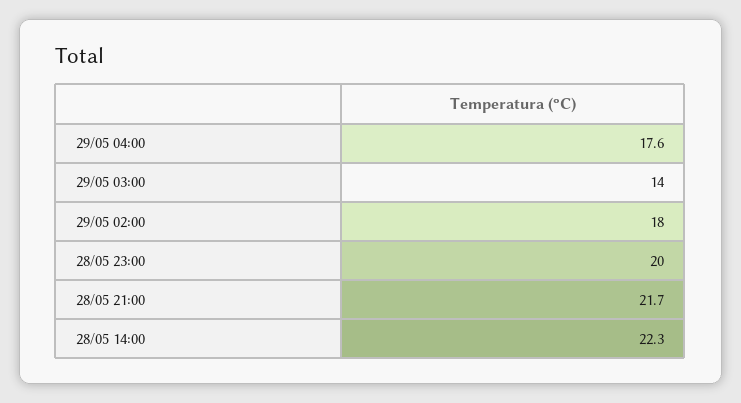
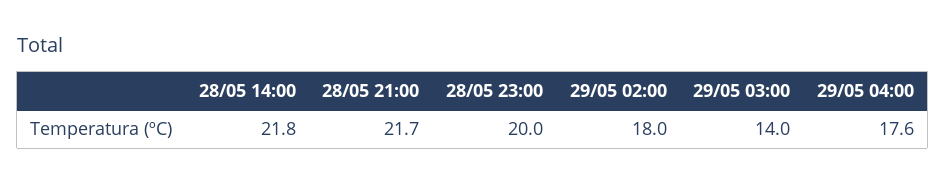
  {
    "29/05 04:00": 17.6,
    "29/05 03:00": 14,
    "29/05 02:00": 18,
    "28/05 23:00": 20,
    "28/05 21:00": 21.7,
-   "28/05 14:00": 22.3
+   "28/05 14:00": 21.8
  }

